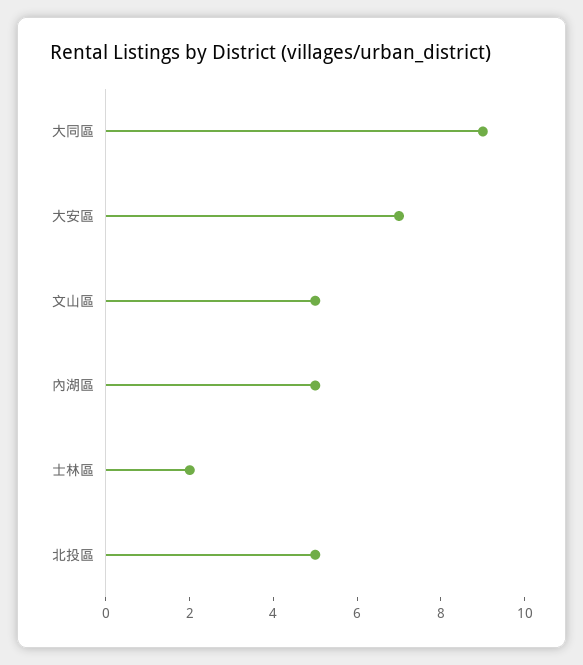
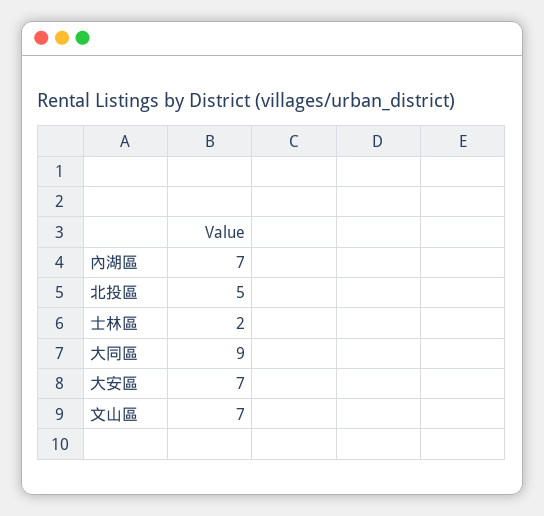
  {
    "大同區": 9,
    "大安區": 7,
-   "文山區": 5,
+   "文山區": 7,
-   "內湖區": 5,
+   "內湖區": 7,
    "士林區": 2,
    "北投區": 5
  }

